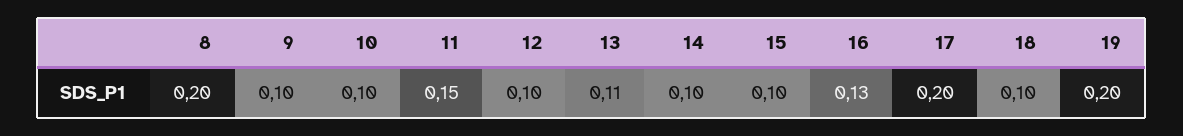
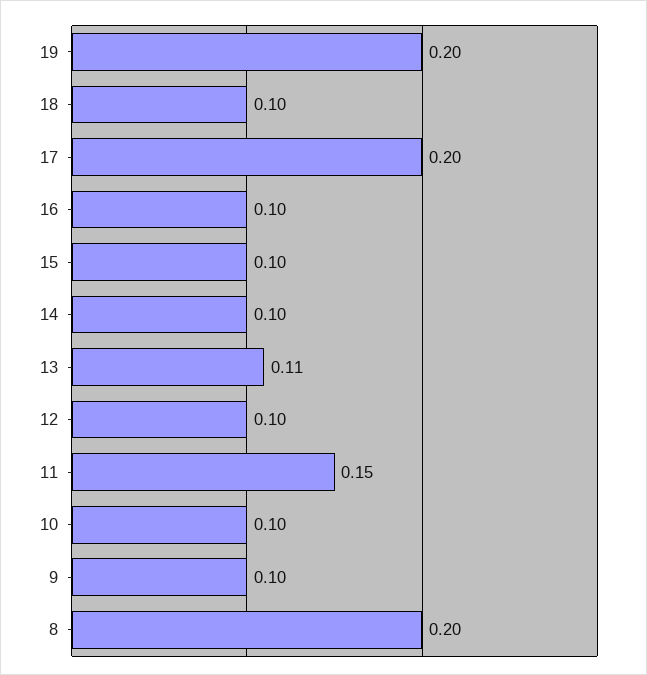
  {
    "8": 0.2,
    "9": 0.1,
    "10": 0.1,
    "11": 0.15,
    "12": 0.1,
    "13": 0.11,
    "14": 0.1,
    "15": 0.1,
-   "16": 0.13,
+   "16": 0.1,
    "17": 0.2,
    "18": 0.1,
    "19": 0.2
  }

